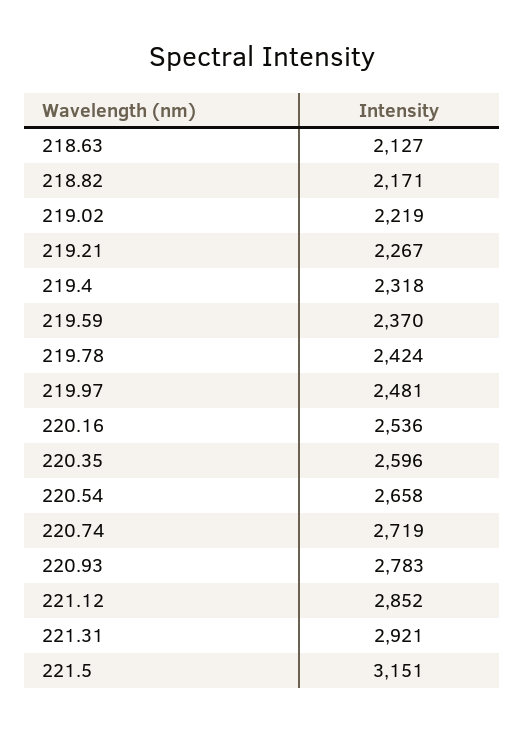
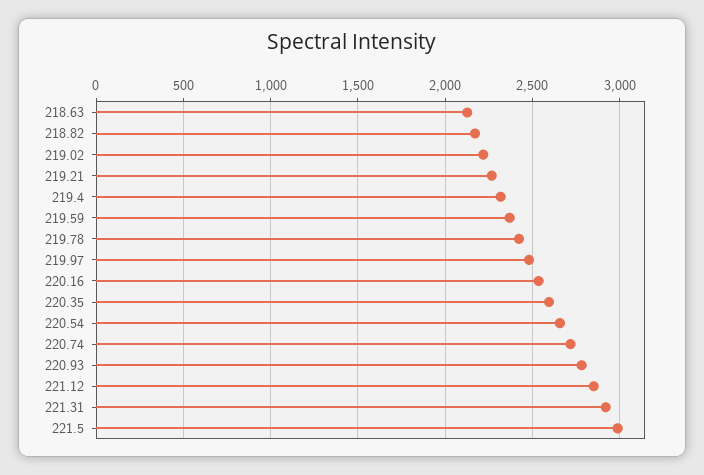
  {
    "218.63": 2127,
    "218.82": 2171,
    "219.02": 2219,
    "219.21": 2267,
    "219.4": 2318,
    "219.59": 2370,
    "219.78": 2424,
    "219.97": 2481,
    "220.16": 2536,
    "220.35": 2596,
    "220.54": 2658,
    "220.74": 2719,
    "220.93": 2783,
    "221.12": 2852,
    "221.31": 2921,
-   "221.5": 3151
+   "221.5": 3000
  }

